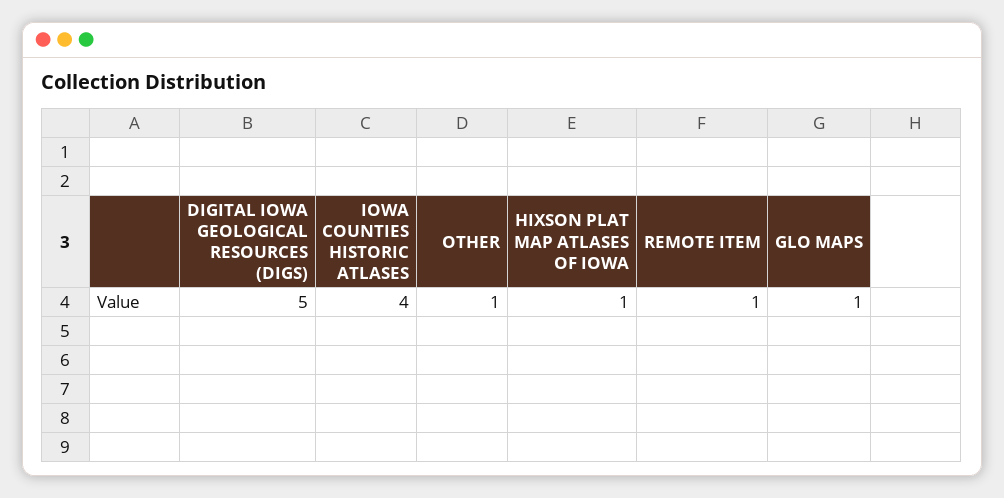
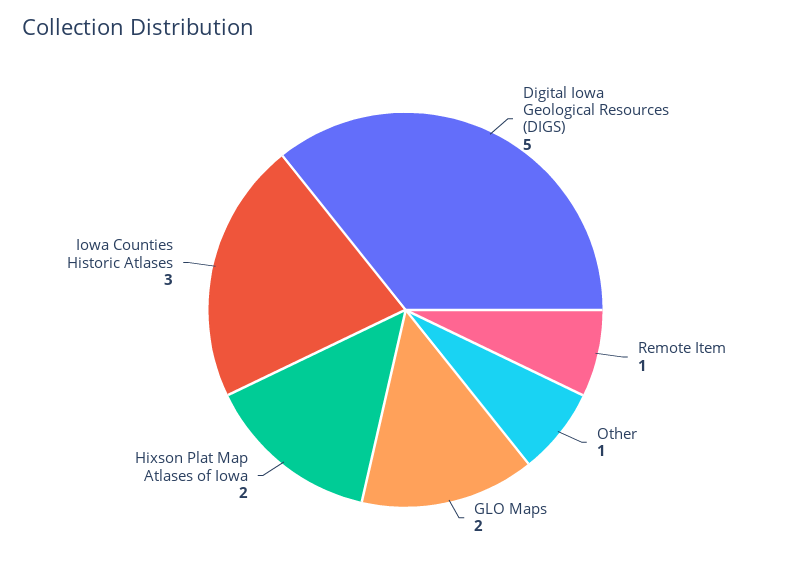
  {
    "DIGITAL IOWA GEOLOGICAL RESOURCES (DIGS)": 5,
-   "IOWA COUNTIES HISTORIC ATLASES": 4,
+   "IOWA COUNTIES HISTORIC ATLASES": 3,
    "OTHER": 1,
-   "HIXSON PLAT MAP ATLASES OF IOWA": 1,
+   "HIXSON PLAT MAP ATLASES OF IOWA": 2,
    "REMOTE ITEM": 1,
-   "GLO MAPS": 1
+   "GLO MAPS": 2
  }

